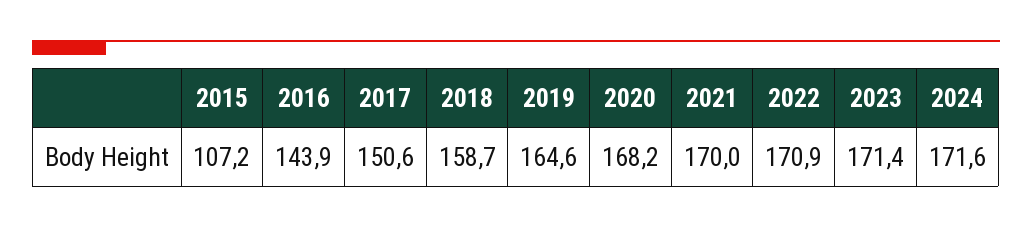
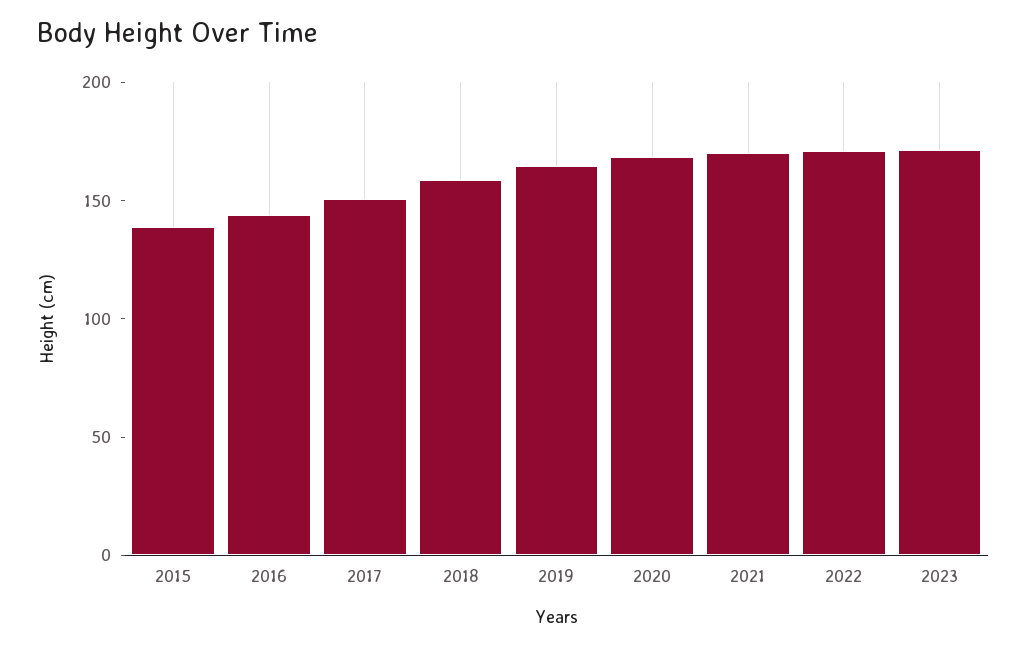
  {
-   "2015": 107.2,
+   "2015": 140,
    "2016": 143.9,
    "2017": 150.6,
    "2018": 158.7,
    "2019": 164.6,
    "2020": 168.2,
    "2021": 170,
    "2022": 170.9,
-   "2023": 171.4,
+   "2023": 171.4
-   "2024": 171.6
  }

